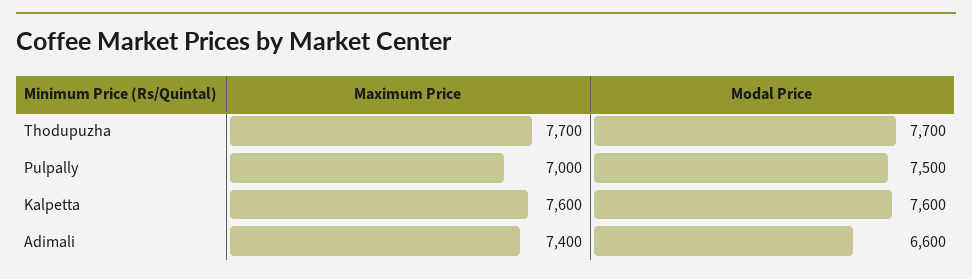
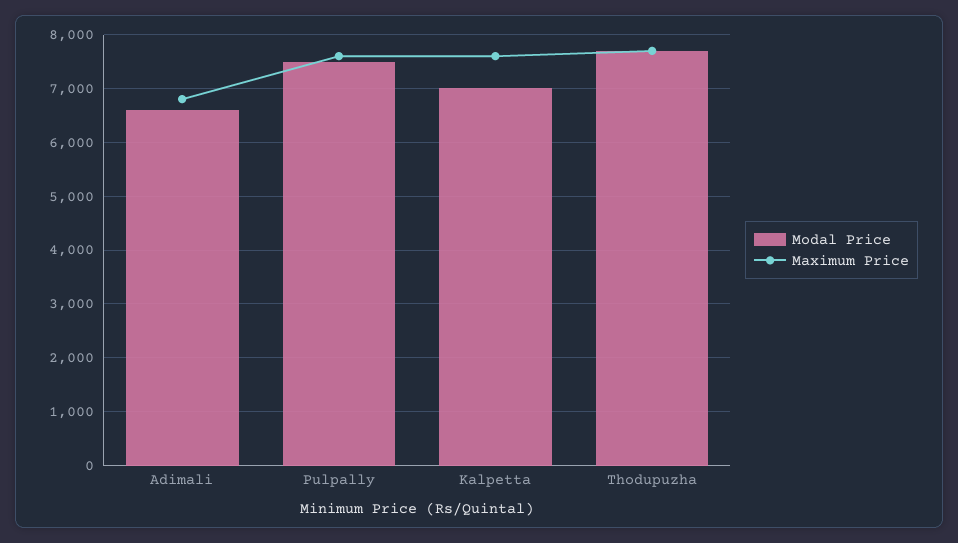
  {
    "Maximum Price": {
      "Thodupuzha": 7700,
-     "Pulpally": 7000,
+     "Pulpally": 7600,
      "Kalpetta": 7600,
-     "Adimali": 7400
+     "Adimali": 6800
    },
    "Modal Price": {
      "Thodupuzha": 7700,
      "Pulpally": 7500,
-     "Kalpetta": 7600,
+     "Kalpetta": 7000,
      "Adimali": 6600
    }
  }

